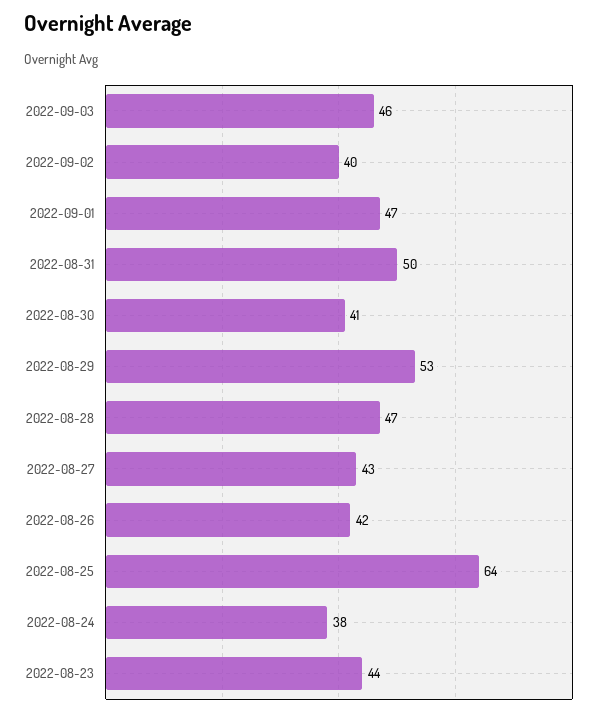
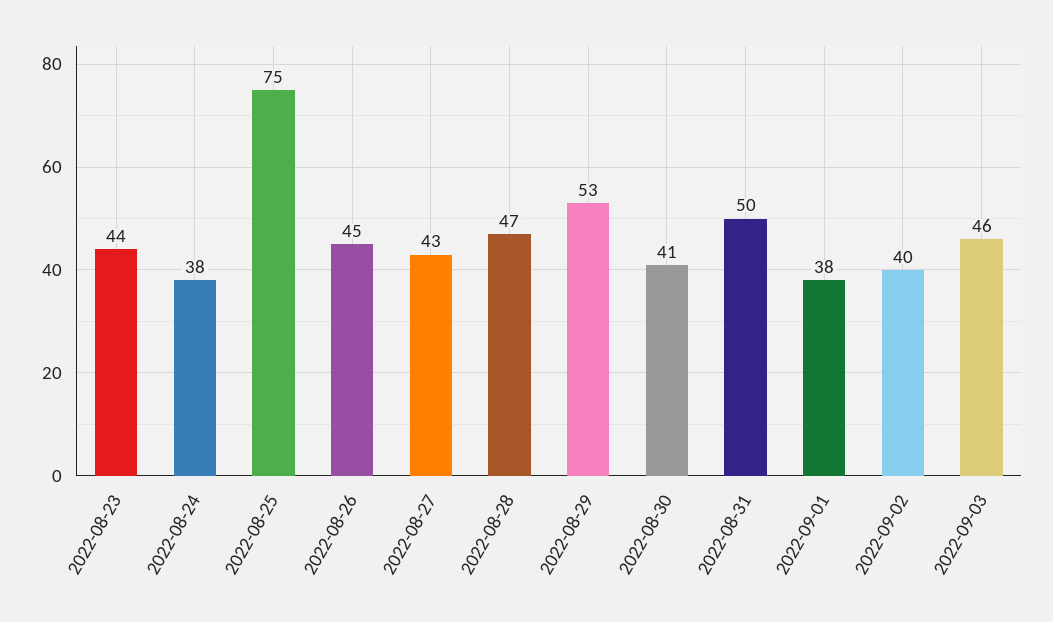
  {
    "2022-09-03": 46,
    "2022-09-02": 40,
-   "2022-09-01": 47,
+   "2022-09-01": 38,
    "2022-08-31": 50,
    "2022-08-30": 41,
    "2022-08-29": 53,
    "2022-08-28": 47,
    "2022-08-27": 43,
-   "2022-08-26": 42,
+   "2022-08-26": 45,
-   "2022-08-25": 64,
+   "2022-08-25": 75,
    "2022-08-24": 38,
    "2022-08-23": 44
  }

